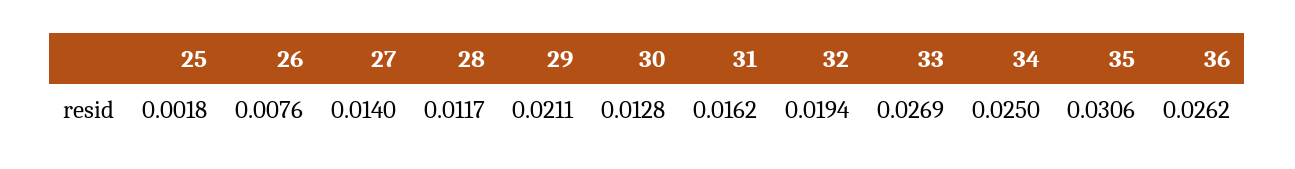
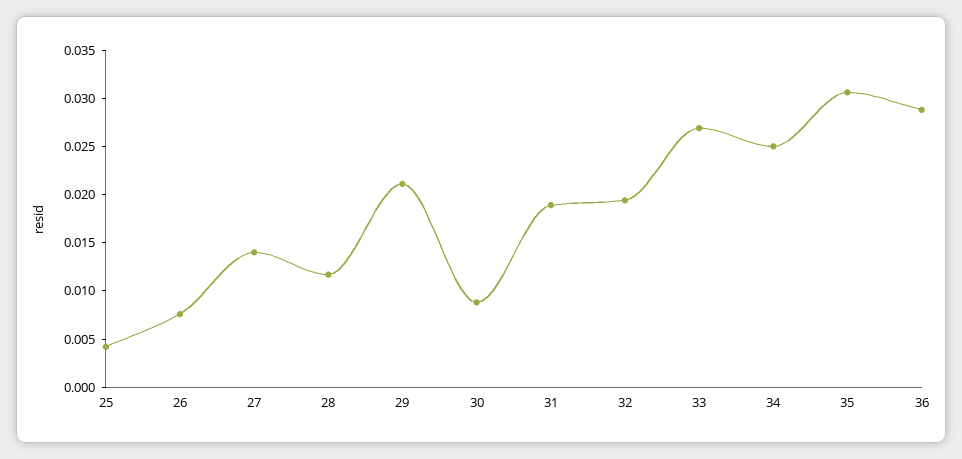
  {
-   "25": 0.0018,
+   "25": 0.004,
    "26": 0.0076,
    "27": 0.014,
    "28": 0.0117,
    "29": 0.0211,
-   "30": 0.0128,
+   "30": 0.009,
-   "31": 0.0162,
+   "31": 0.019,
    "32": 0.0194,
    "33": 0.0269,
    "34": 0.025,
    "35": 0.0306,
-   "36": 0.0262
+   "36": 0.029
  }

